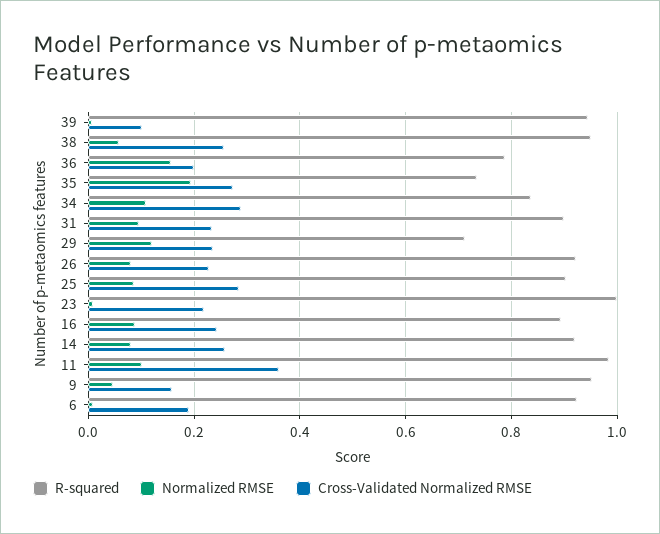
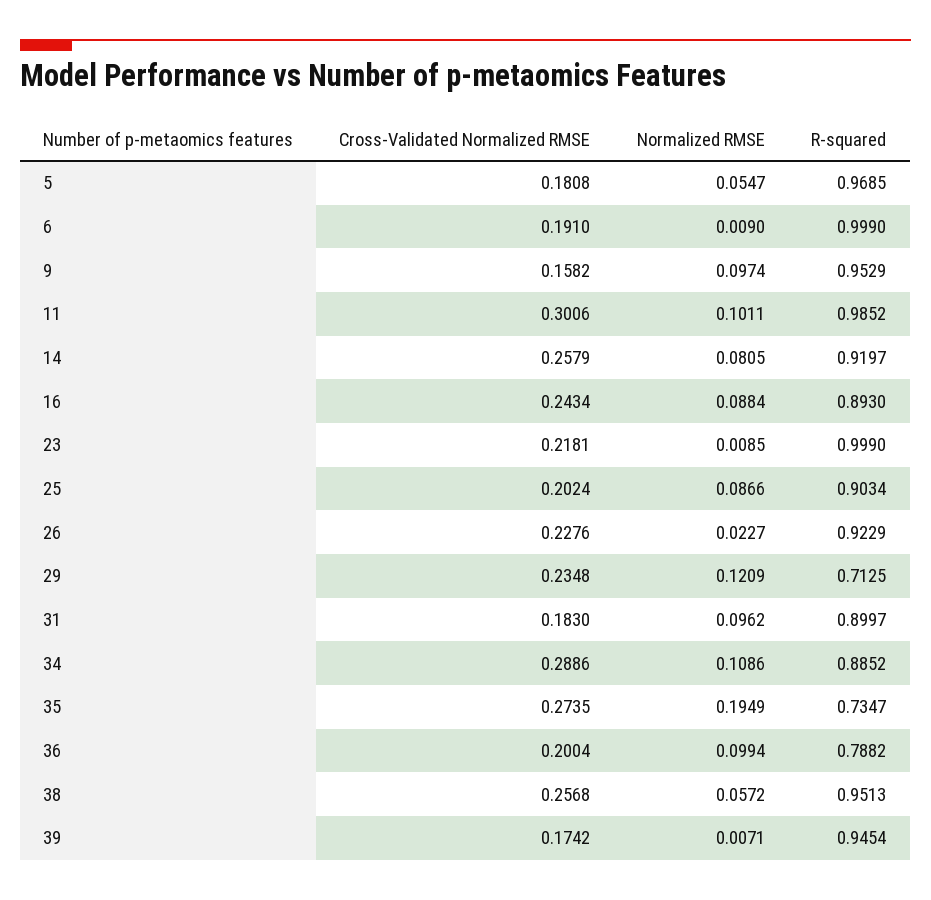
  {
    "R-squared": {
      "39": 0.9454,
      "38": 0.9513,
      "36": 0.7882,
      "35": 0.7347,
-     "34": 0.84,
+     "34": 0.8852,
      "31": 0.8997,
      "29": 0.7125,
      "26": 0.9229,
      "25": 0.9034,
      "23": 0.999,
      "16": 0.893,
      "14": 0.9197,
      "11": 0.9852,
      "9": 0.9529,
-     "6": 0.92
+     "6": 0.999,
+     "5": 0.9685
    },
    "Normalized RMSE": {
      "39": 0.0071,
      "38": 0.0572,
-     "36": 0.16,
+     "36": 0.0994,
      "35": 0.1949,
      "34": 0.1086,
      "31": 0.0962,
      "29": 0.1209,
-     "26": 0.08,
+     "26": 0.0227,
      "25": 0.0866,
      "23": 0.0085,
      "16": 0.0884,
      "14": 0.0805,
      "11": 0.1011,
-     "9": 0.04,
+     "9": 0.0974,
-     "6": 0.009
+     "6": 0.009,
+     "5": 0.0547
    },
    "Cross-Validated Normalized RMSE": {
-     "39": 0.1,
+     "39": 0.1742,
      "38": 0.2568,
      "36": 0.2004,
      "35": 0.2735,
      "34": 0.2886,
-     "31": 0.24,
+     "31": 0.183,
      "29": 0.2348,
      "26": 0.2276,
-     "25": 0.28,
+     "25": 0.2024,
      "23": 0.2181,
      "16": 0.2434,
      "14": 0.2579,
-     "11": 0.36,
+     "11": 0.3006,
      "9": 0.1582,
-     "6": 0.191
+     "6": 0.191,
+     "5": 0.1808
    }
  }

